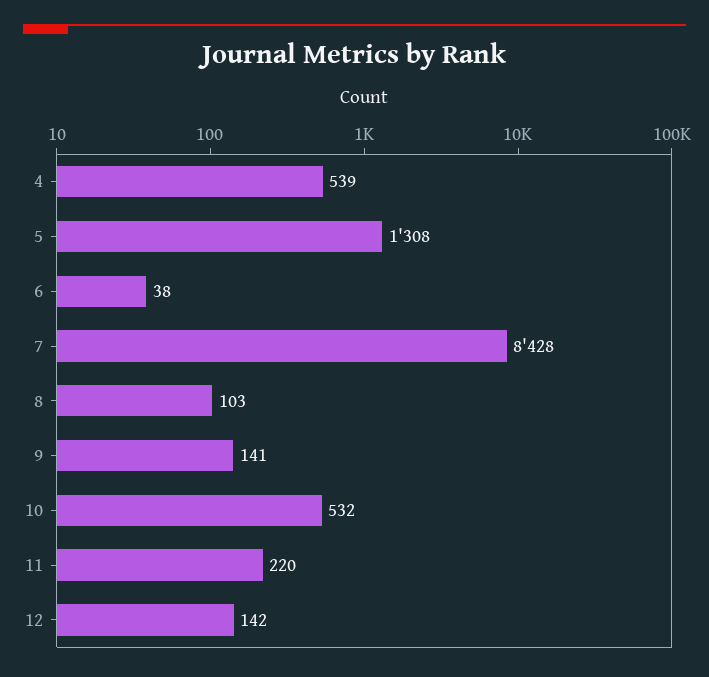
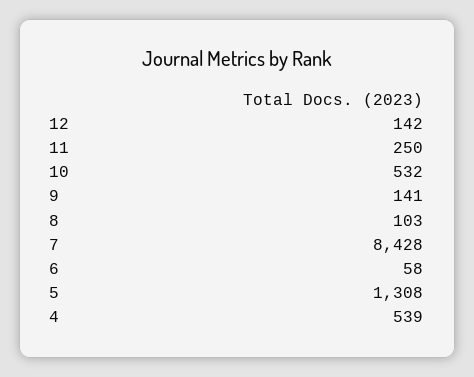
  {
    "4": 539,
    "5": 1308,
-   "6": 38,
+   "6": 58,
    "7": 8428,
    "8": 103,
    "9": 141,
    "10": 532,
-   "11": 220,
+   "11": 250,
    "12": 142
  }

